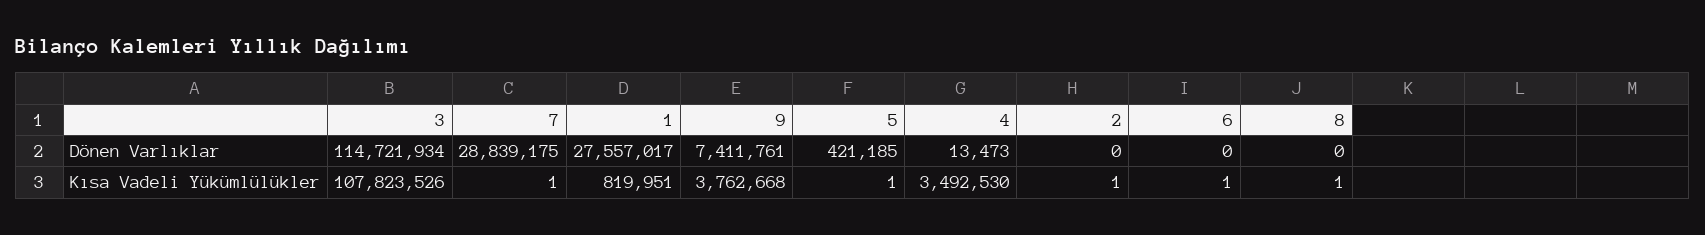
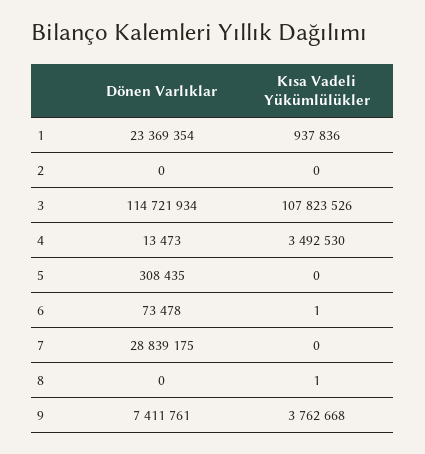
  {
    "3": {
      "Dönen Varlıklar": 114721934,
      "Kısa Vadeli Yükümlülükler": 107823526
    },
    "7": {
      "Dönen Varlıklar": 28839175,
-     "Kısa Vadeli Yükümlülükler": 1
+     "Kısa Vadeli Yükümlülükler": 0
    },
    "1": {
-     "Dönen Varlıklar": 27557017,
+     "Dönen Varlıklar": 23369354,
-     "Kısa Vadeli Yükümlülükler": 819951
+     "Kısa Vadeli Yükümlülükler": 937836
    },
    "9": {
      "Dönen Varlıklar": 7411761,
      "Kısa Vadeli Yükümlülükler": 3762668
    },
    "5": {
-     "Dönen Varlıklar": 421185,
+     "Dönen Varlıklar": 308435,
-     "Kısa Vadeli Yükümlülükler": 1
+     "Kısa Vadeli Yükümlülükler": 0
    },
    "4": {
      "Dönen Varlıklar": 13473,
      "Kısa Vadeli Yükümlülükler": 3492530
    },
    "2": {
      "Dönen Varlıklar": 0,
-     "Kısa Vadeli Yükümlülükler": 1
+     "Kısa Vadeli Yükümlülükler": 0
    },
    "6": {
-     "Dönen Varlıklar": 0,
+     "Dönen Varlıklar": 73478,
      "Kısa Vadeli Yükümlülükler": 1
    },
    "8": {
      "Dönen Varlıklar": 0,
      "Kısa Vadeli Yükümlülükler": 1
    }
  }

